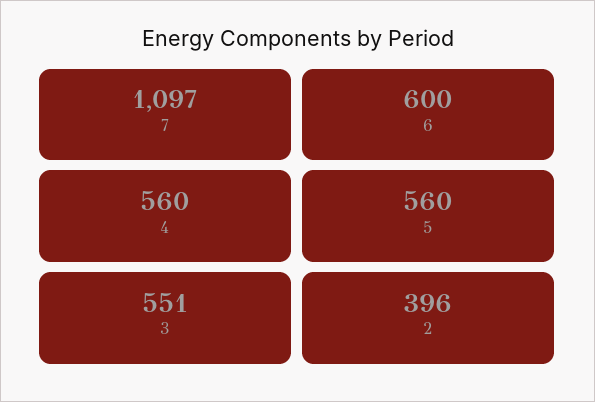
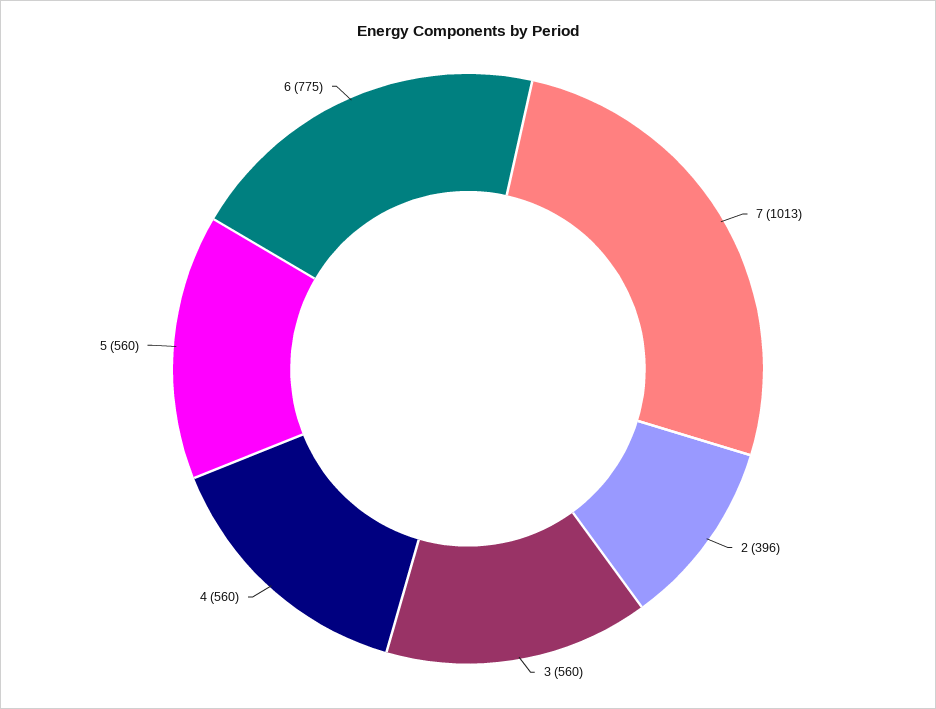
  {
-   "7": 1097,
+   "7": 1013,
-   "6": 600,
+   "6": 775,
    "4": 560,
    "5": 560,
-   "3": 551,
+   "3": 560,
    "2": 396
  }

